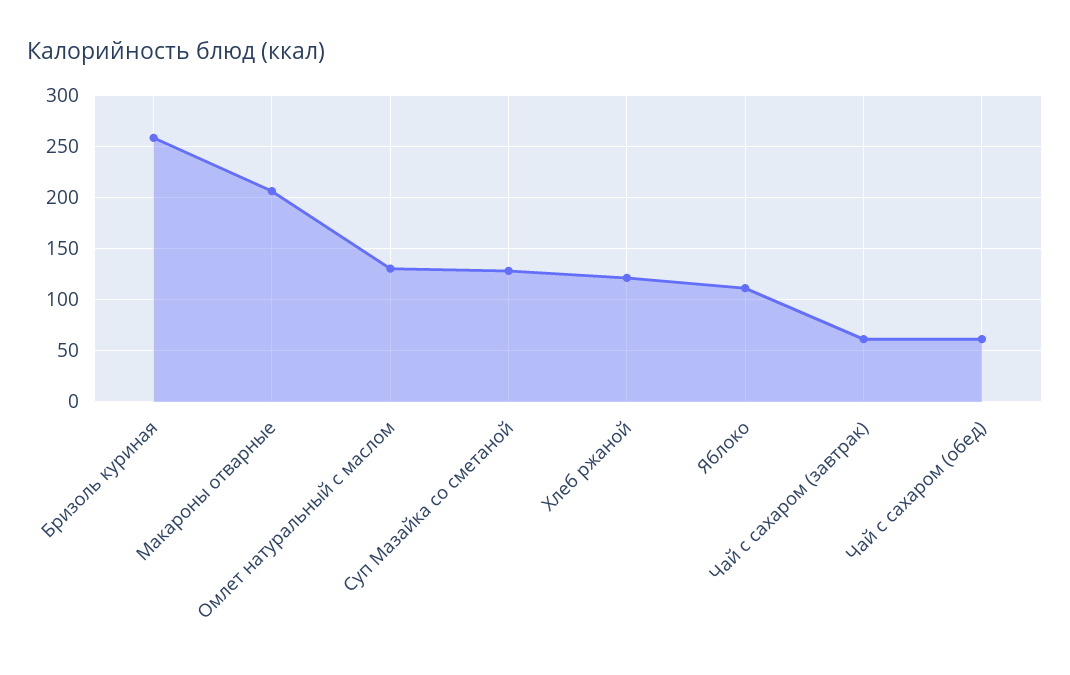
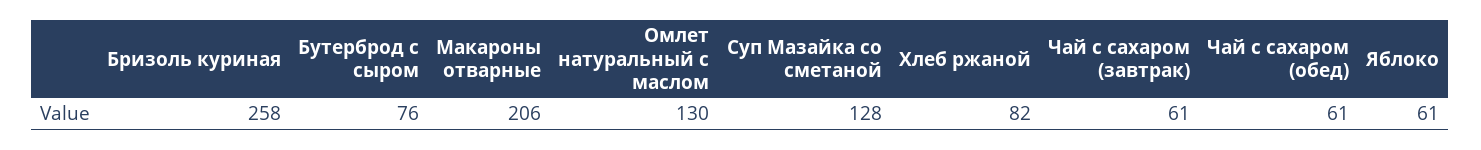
  {
    "Бризоль куриная": 258,
    "Макароны отварные": 206,
    "Омлет натуральный с маслом": 130,
    "Суп Мазайка со сметаной": 128,
-   "Хлеб ржаной": 120,
+   "Хлеб ржаной": 82,
-   "Яблоко": 110,
+   "Яблоко": 61,
    "Чай с сахаром (завтрак)": 61,
-   "Чай с сахаром (обед)": 61
+   "Чай с сахаром (обед)": 61,
+   "Бутерброд с сыром": 76
  }

